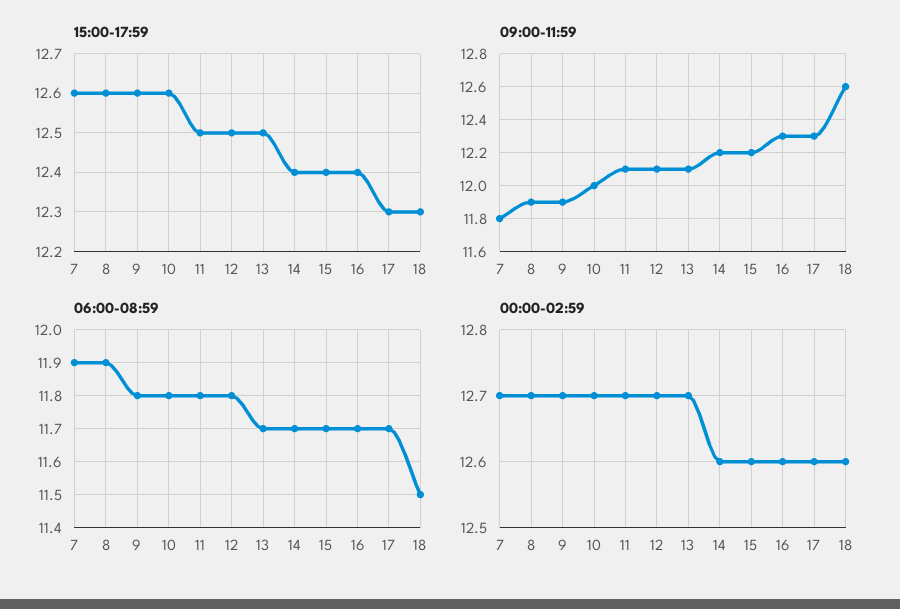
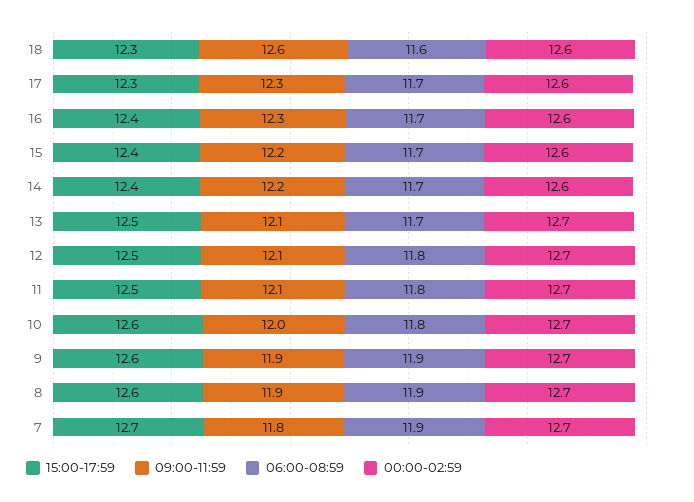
  {
    "15:00-17:59": {
-     "7": 12.6,
+     "7": 12.7,
      "8": 12.6,
      "9": 12.6,
      "10": 12.6,
      "11": 12.5,
      "12": 12.5,
      "13": 12.5,
      "14": 12.4,
      "15": 12.4,
      "16": 12.4,
      "17": 12.3,
      "18": 12.3
    },
    "09:00-11:59": {
      "7": 11.8,
      "8": 11.9,
      "9": 11.9,
      "10": 12,
      "11": 12.1,
      "12": 12.1,
      "13": 12.1,
      "14": 12.2,
      "15": 12.2,
      "16": 12.3,
      "17": 12.3,
      "18": 12.6
    },
    "06:00-08:59": {
      "7": 11.9,
      "8": 11.9,
-     "9": 11.8,
+     "9": 11.9,
      "10": 11.8,
      "11": 11.8,
      "12": 11.8,
      "13": 11.7,
      "14": 11.7,
      "15": 11.7,
      "16": 11.7,
      "17": 11.7,
-     "18": 11.5
+     "18": 11.6
    },
    "00:00-02:59": {
      "7": 12.7,
      "8": 12.7,
      "9": 12.7,
      "10": 12.7,
      "11": 12.7,
      "12": 12.7,
      "13": 12.7,
      "14": 12.6,
      "15": 12.6,
      "16": 12.6,
      "17": 12.6,
      "18": 12.6
    }
  }

